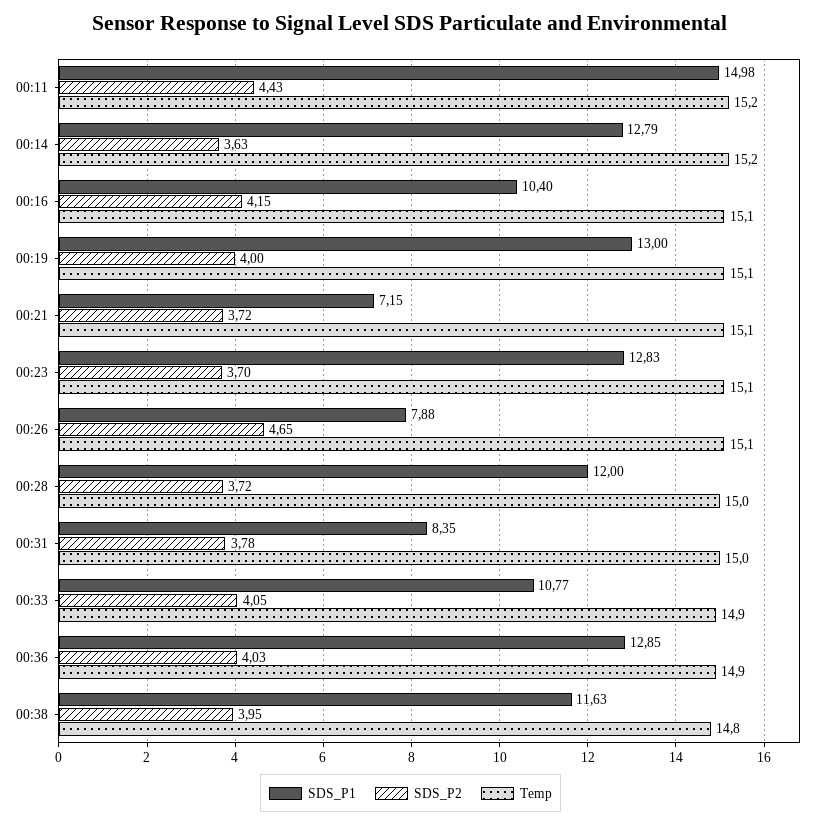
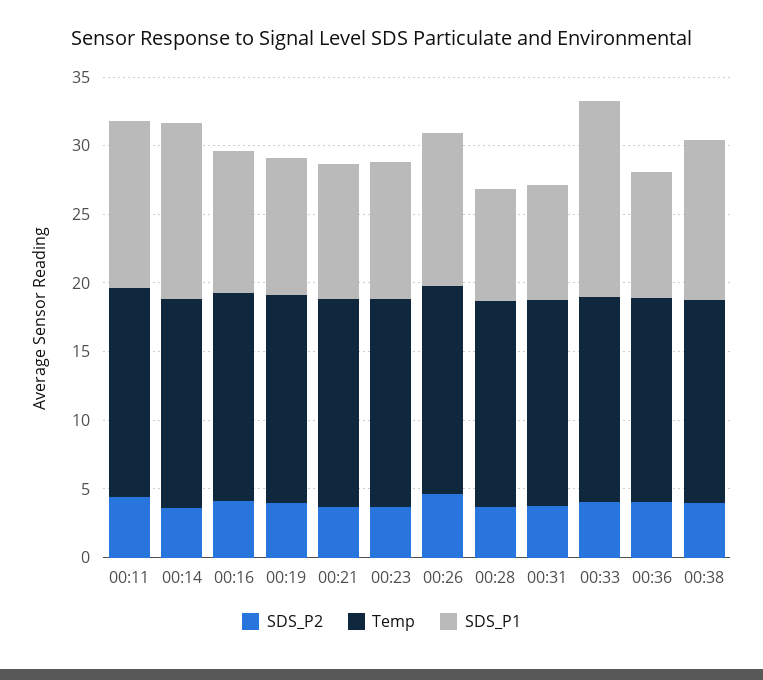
  {
    "SDS_P1": {
-     "00:11": 14.98,
+     "00:11": 12,
      "00:14": 12.79,
      "00:16": 10.4,
-     "00:19": 13,
+     "00:19": 10,
-     "00:21": 7.15,
+     "00:21": 10,
-     "00:23": 12.83,
+     "00:23": 10,
-     "00:26": 7.88,
+     "00:26": 11,
-     "00:28": 12,
+     "00:28": 8,
      "00:31": 8.35,
-     "00:33": 10.77,
+     "00:33": 14,
-     "00:36": 12.85,
+     "00:36": 9,
      "00:38": 11.63
    },
    "SDS_P2": {
      "00:11": 4.43,
      "00:14": 3.63,
      "00:16": 4.15,
      "00:19": 4,
      "00:21": 3.72,
      "00:23": 3.7,
      "00:26": 4.65,
      "00:28": 3.72,
      "00:31": 3.78,
      "00:33": 4.05,
      "00:36": 4.03,
      "00:38": 3.95
    },
    "Temp": {
      "00:11": 15.2,
      "00:14": 15.2,
      "00:16": 15.1,
      "00:19": 15.1,
      "00:21": 15.1,
      "00:23": 15.1,
      "00:26": 15.1,
      "00:28": 15,
      "00:31": 15,
      "00:33": 14.9,
      "00:36": 14.9,
      "00:38": 14.8
    }
  }

